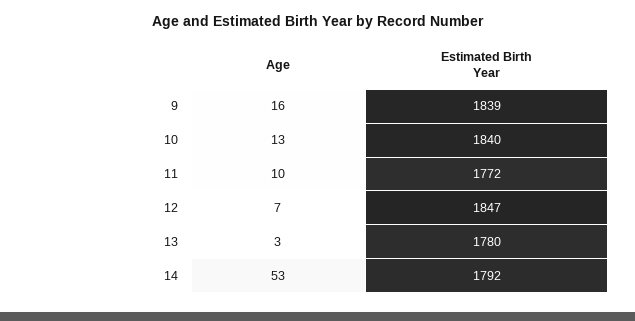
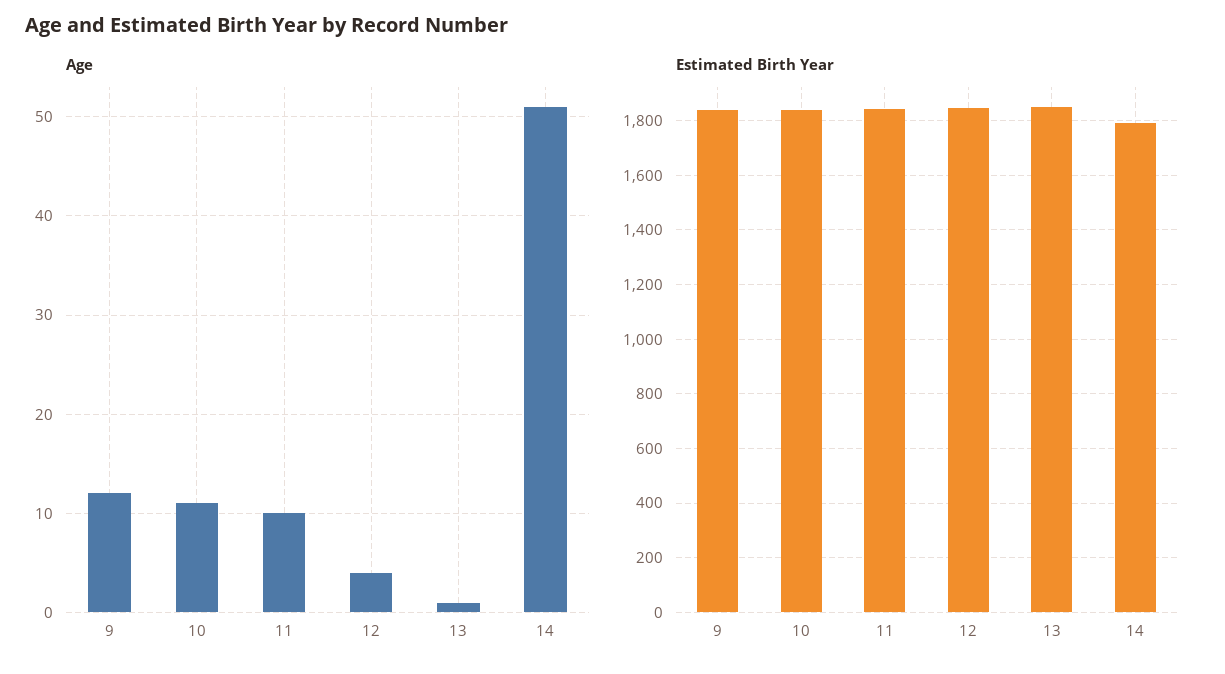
  {
    "Age": {
-     "9": 16,
+     "9": 12,
-     "10": 13,
+     "10": 11,
      "11": 10,
-     "12": 7,
+     "12": 4,
-     "13": 3,
+     "13": 1,
-     "14": 53
+     "14": 51
    },
    "Estimated Birth Year": {
      "9": 1839,
      "10": 1840,
-     "11": 1772,
+     "11": 1850,
      "12": 1847,
-     "13": 1780,
+     "13": 1850,
      "14": 1792
    }
  }

